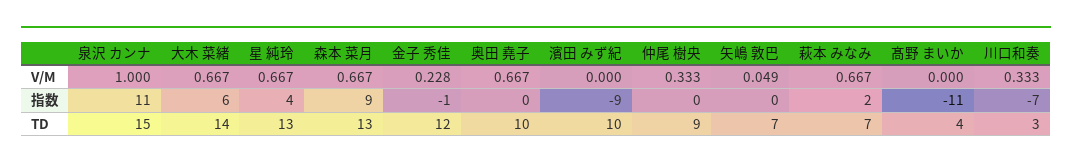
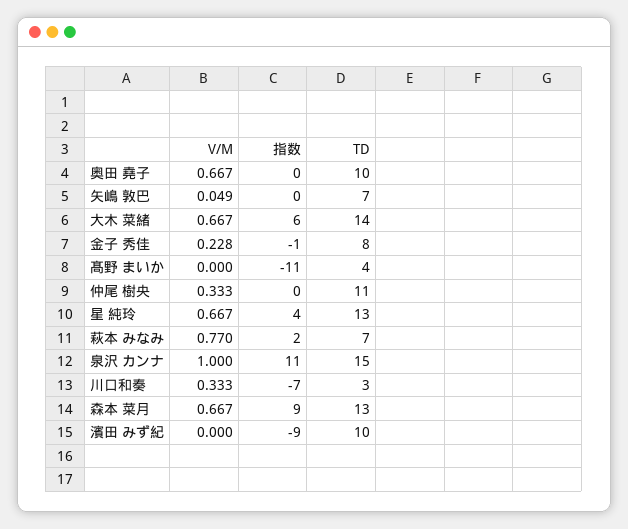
  {
    "泉沢 カンナ": {
      "V/M": 1,
      "指数": 11,
      "TD": 15
    },
    "大木 菜緒": {
      "V/M": 0.667,
      "指数": 6,
      "TD": 14
    },
    "星 純玲": {
      "V/M": 0.667,
      "指数": 4,
      "TD": 13
    },
    "森本 菜月": {
      "V/M": 0.667,
      "指数": 9,
      "TD": 13
    },
    "金子 秀佳": {
      "V/M": 0.228,
      "指数": -1,
-     "TD": 12
+     "TD": 8
    },
    "奥田 堯子": {
      "V/M": 0.667,
      "指数": 0,
      "TD": 10
    },
    "濱田 みず紀": {
      "V/M": 0,
      "指数": -9,
      "TD": 10
    },
    "仲尾 樹央": {
      "V/M": 0.333,
      "指数": 0,
-     "TD": 9
+     "TD": 11
    },
    "矢嶋 敦巴": {
      "V/M": 0.049,
      "指数": 0,
      "TD": 7
    },
    "萩本 みなみ": {
-     "V/M": 0.667,
+     "V/M": 0.77,
      "指数": 2,
      "TD": 7
    },
    "髙野 まいか": {
      "V/M": 0,
      "指数": -11,
      "TD": 4
    },
    "川口和奏": {
      "V/M": 0.333,
      "指数": -7,
      "TD": 3
    }
  }

